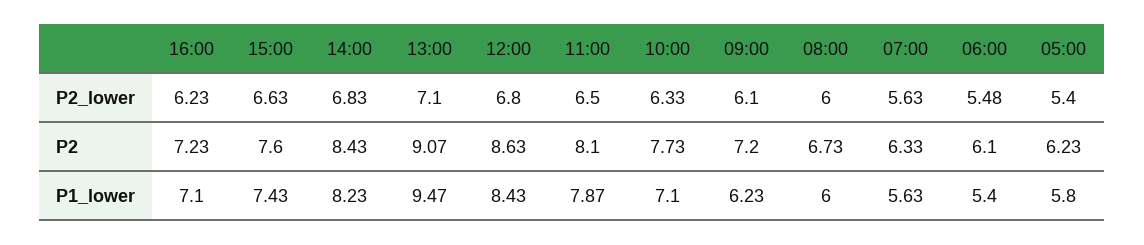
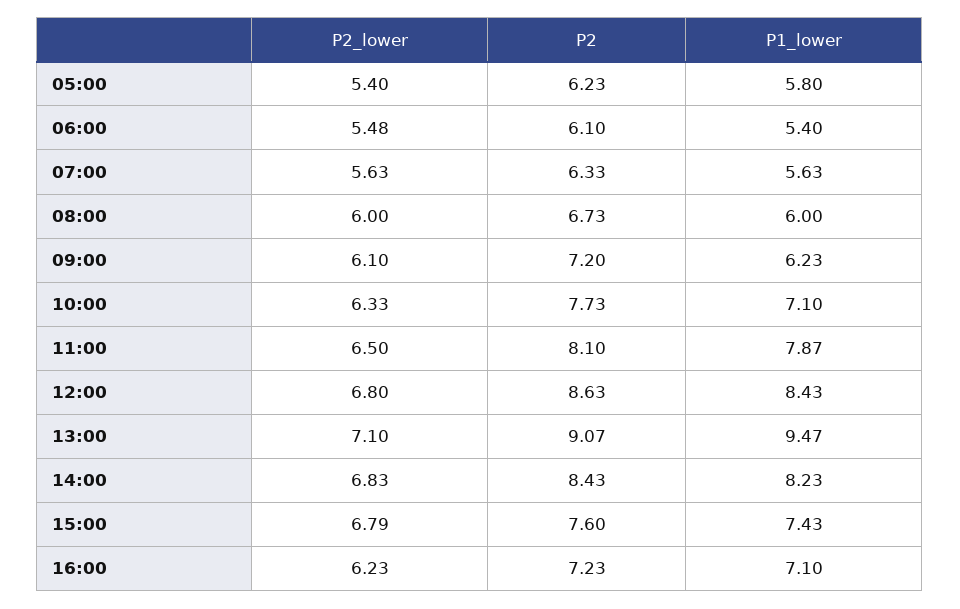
  {
    "16:00": {
      "P2_lower": 6.23,
      "P2": 7.23,
      "P1_lower": 7.1
    },
    "15:00": {
-     "P2_lower": 6.63,
+     "P2_lower": 6.79,
      "P2": 7.6,
      "P1_lower": 7.43
    },
    "14:00": {
      "P2_lower": 6.83,
      "P2": 8.43,
      "P1_lower": 8.23
    },
    "13:00": {
      "P2_lower": 7.1,
      "P2": 9.07,
      "P1_lower": 9.47
    },
    "12:00": {
      "P2_lower": 6.8,
      "P2": 8.63,
      "P1_lower": 8.43
    },
    "11:00": {
      "P2_lower": 6.5,
      "P2": 8.1,
      "P1_lower": 7.87
    },
    "10:00": {
      "P2_lower": 6.33,
      "P2": 7.73,
      "P1_lower": 7.1
    },
    "09:00": {
      "P2_lower": 6.1,
      "P2": 7.2,
      "P1_lower": 6.23
    },
    "08:00": {
      "P2_lower": 6,
      "P2": 6.73,
      "P1_lower": 6
    },
    "07:00": {
      "P2_lower": 5.63,
      "P2": 6.33,
      "P1_lower": 5.63
    },
    "06:00": {
      "P2_lower": 5.48,
      "P2": 6.1,
      "P1_lower": 5.4
    },
    "05:00": {
      "P2_lower": 5.4,
      "P2": 6.23,
      "P1_lower": 5.8
    }
  }

